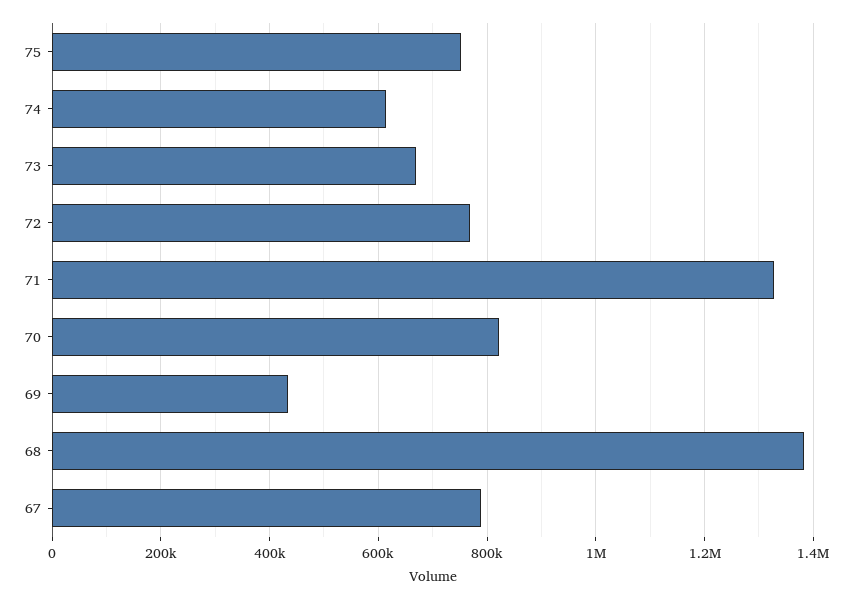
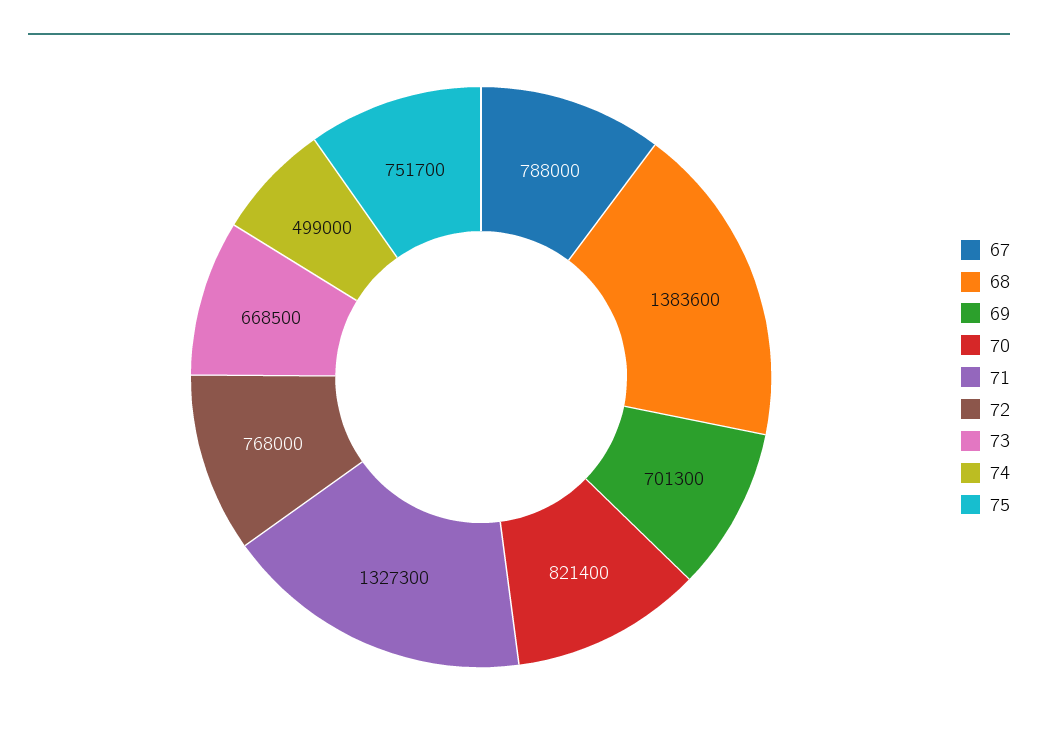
  {
    "75": 751700,
-   "74": 620000,
+   "74": 499000,
    "73": 668500,
    "72": 768000,
    "71": 1327300,
    "70": 821400,
-   "69": 440000,
+   "69": 701300,
    "68": 1383600,
    "67": 788000
  }

